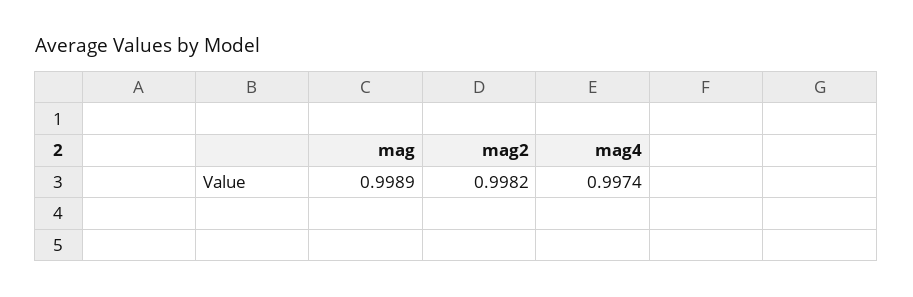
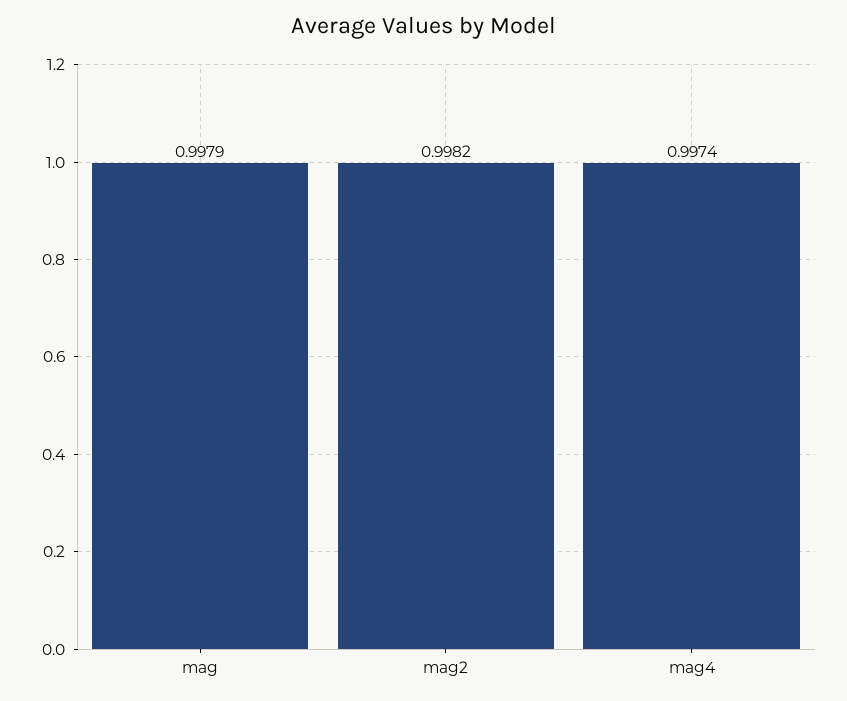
  {
-   "mag": 0.9989,
+   "mag": 0.9979,
    "mag2": 0.9982,
    "mag4": 0.9974
  }

